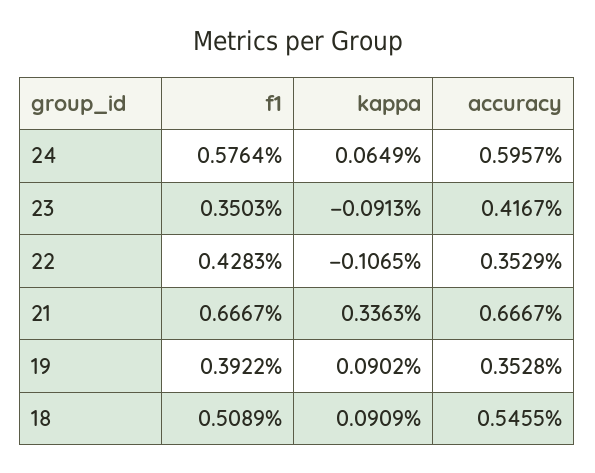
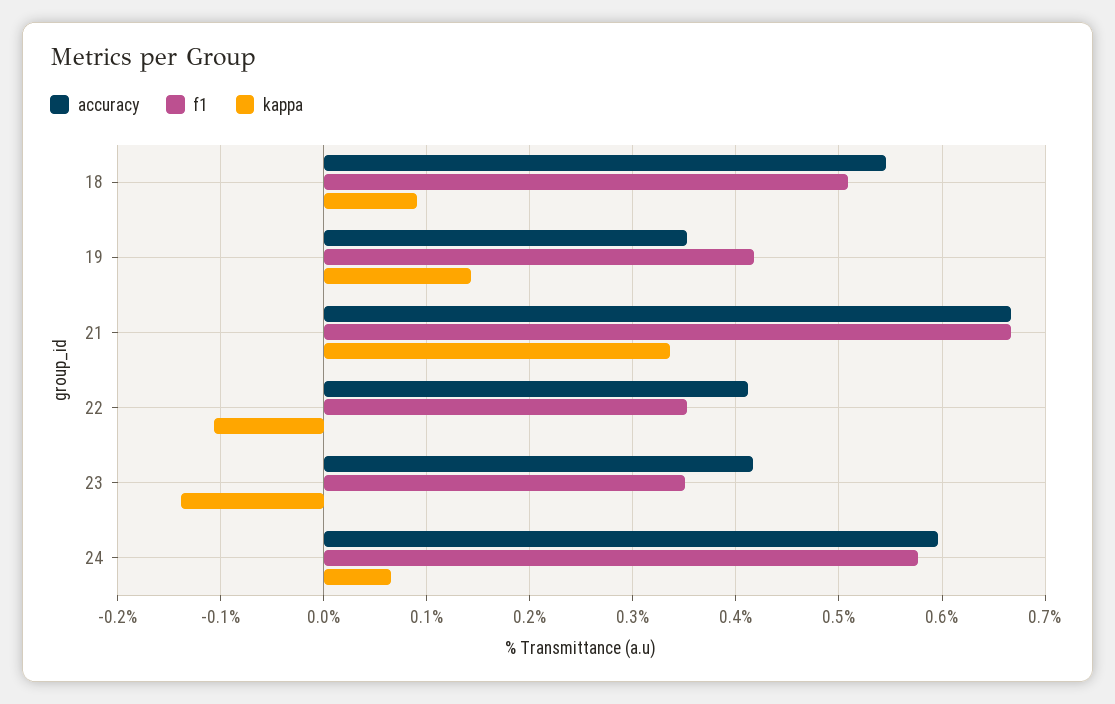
  {
    "f1": {
      "24": 0.5764,
      "23": 0.3503,
-     "22": 0.4283,
+     "22": 0.35,
      "21": 0.6667,
-     "19": 0.3922,
+     "19": 0.42,
      "18": 0.5089
    },
    "kappa": {
      "24": 0.0649,
-     "23": -0.0913,
+     "23": -0.14,
      "22": -0.1065,
      "21": 0.3363,
-     "19": 0.0902,
+     "19": 0.14,
      "18": 0.0909
    },
    "accuracy": {
      "24": 0.5957,
      "23": 0.4167,
-     "22": 0.3529,
+     "22": 0.41,
      "21": 0.6667,
      "19": 0.3528,
      "18": 0.5455
    }
  }

